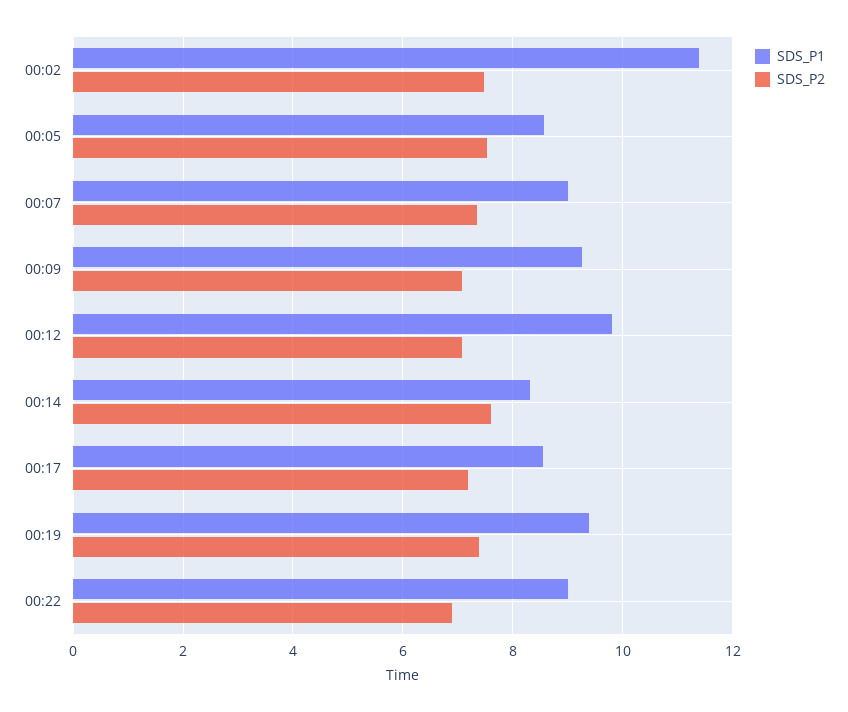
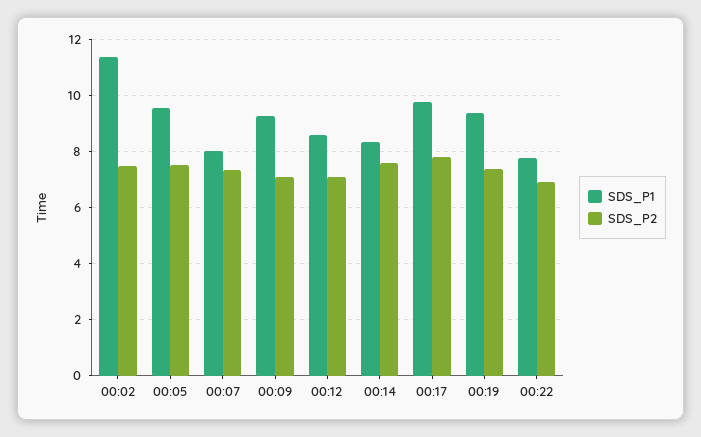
  {
    "SDS_P1": {
      "00:02": 11.4,
-     "00:05": 8.6,
+     "00:05": 9.5,
-     "00:07": 9,
+     "00:07": 8,
      "00:09": 9.2,
-     "00:12": 9.8,
+     "00:12": 8.5,
      "00:14": 8.4,
-     "00:17": 8.6,
+     "00:17": 9.75,
      "00:19": 9.4,
-     "00:22": 9
+     "00:22": 7.75
    },
    "SDS_P2": {
      "00:02": 7.4,
      "00:05": 7.6,
      "00:07": 7.4,
      "00:09": 7,
      "00:12": 7,
      "00:14": 7.6,
-     "00:17": 7.2,
+     "00:17": 7.75,
      "00:19": 7.4,
      "00:22": 7
    }
  }

